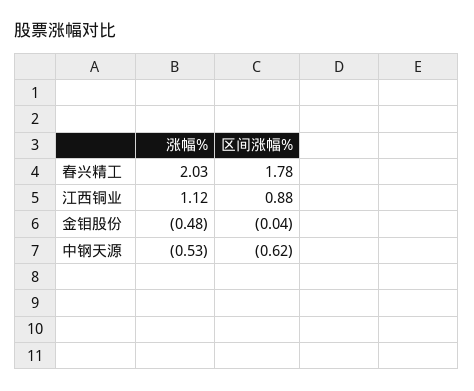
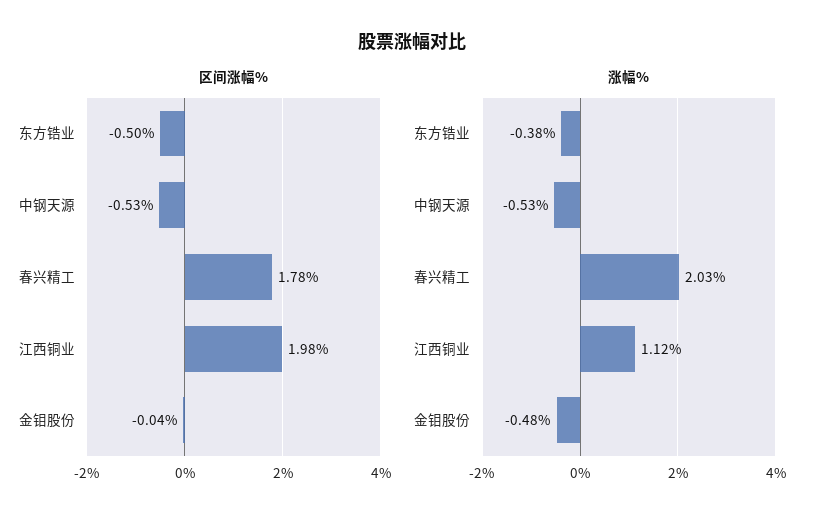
  {
    "涨幅%": {
      "春兴精工": 2.03,
      "江西铜业": 1.12,
      "金钼股份": -0.48,
-     "中钢天源": -0.53
+     "中钢天源": -0.53,
+     "东方锆业": -0.38
    },
    "区间涨幅%": {
      "春兴精工": 1.78,
-     "江西铜业": 0.88,
+     "江西铜业": 1.98,
      "金钼股份": -0.04,
-     "中钢天源": -0.62
+     "中钢天源": -0.53,
+     "东方锆业": -0.5
    }
  }

